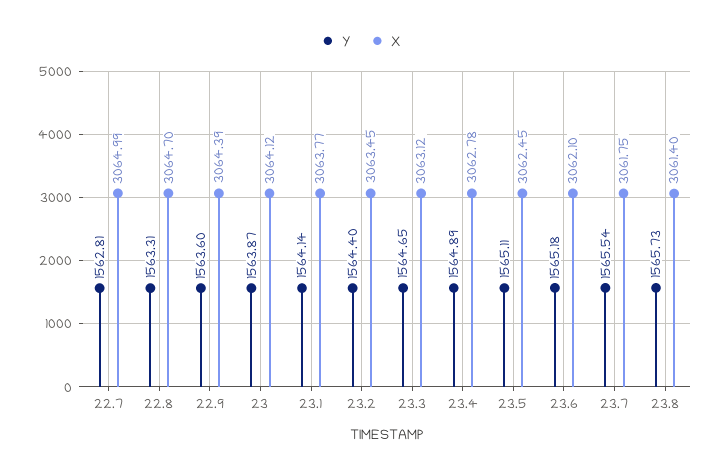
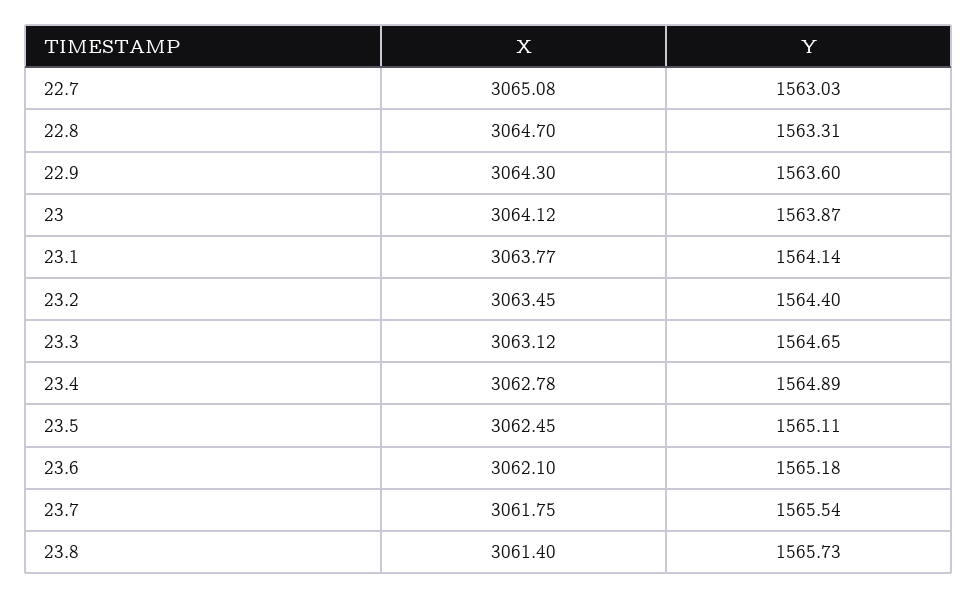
  {
    "Y": {
-     "22.7": 1562.81,
+     "22.7": 1563.03,
      "22.8": 1563.31,
      "22.9": 1563.6,
      "23": 1563.87,
      "23.1": 1564.14,
      "23.2": 1564.4,
      "23.3": 1564.65,
      "23.4": 1564.89,
      "23.5": 1565.11,
      "23.6": 1565.18,
      "23.7": 1565.54,
      "23.8": 1565.73
    },
    "X": {
-     "22.7": 3064.99,
+     "22.7": 3065.08,
      "22.8": 3064.7,
-     "22.9": 3064.39,
+     "22.9": 3064.3,
      "23": 3064.12,
      "23.1": 3063.77,
      "23.2": 3063.45,
      "23.3": 3063.12,
      "23.4": 3062.78,
      "23.5": 3062.45,
      "23.6": 3062.1,
      "23.7": 3061.75,
      "23.8": 3061.4
    }
  }

